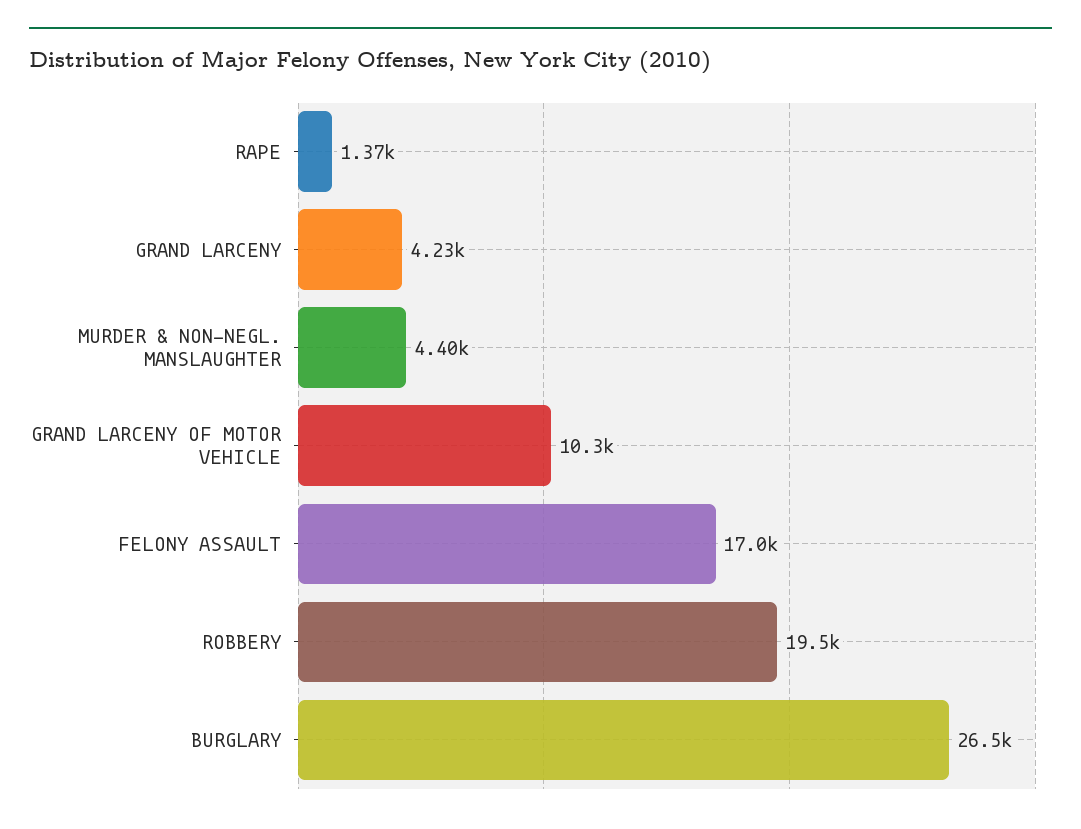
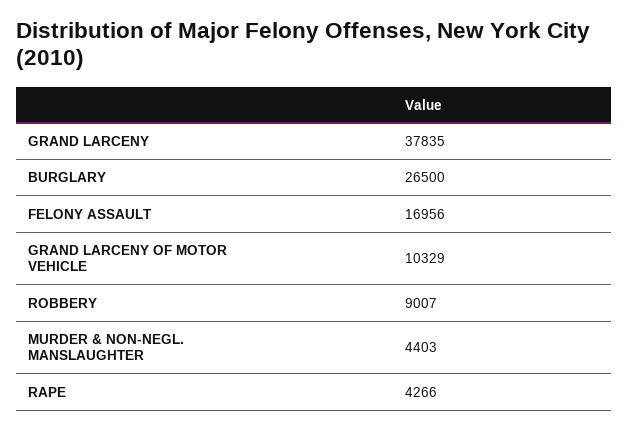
  {
-   "RAPE": 1370,
+   "RAPE": 4266,
-   "GRAND LARCENY": 4230,
+   "GRAND LARCENY": 37835,
    "MURDER & NON-NEGL. MANSLAUGHTER": 4403,
    "GRAND LARCENY OF MOTOR VEHICLE": 10329,
    "FELONY ASSAULT": 16956,
-   "ROBBERY": 19500,
+   "ROBBERY": 9007,
    "BURGLARY": 26500
  }

